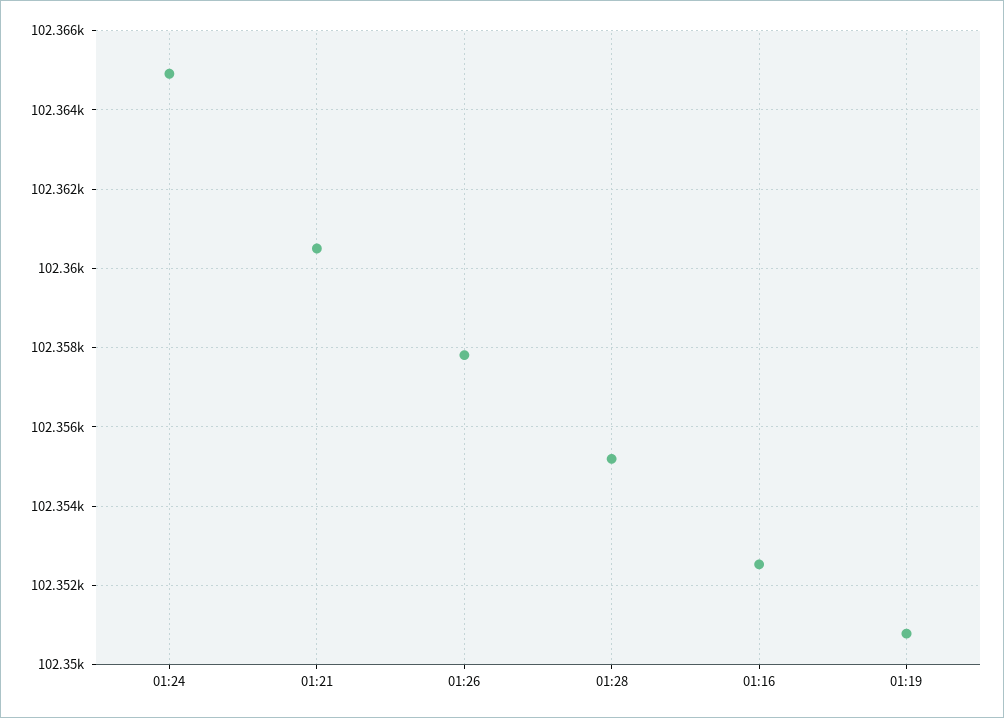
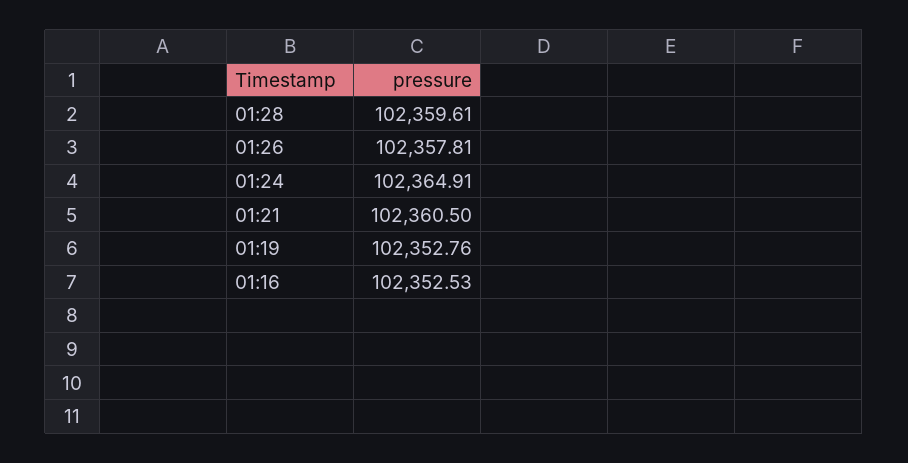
  {
    "01:24": 102364.91,
    "01:21": 102360.5,
    "01:26": 102357.81,
-   "01:28": 102355.2,
+   "01:28": 102359.61,
    "01:16": 102352.53,
-   "01:19": 102350.8
+   "01:19": 102352.76
  }

